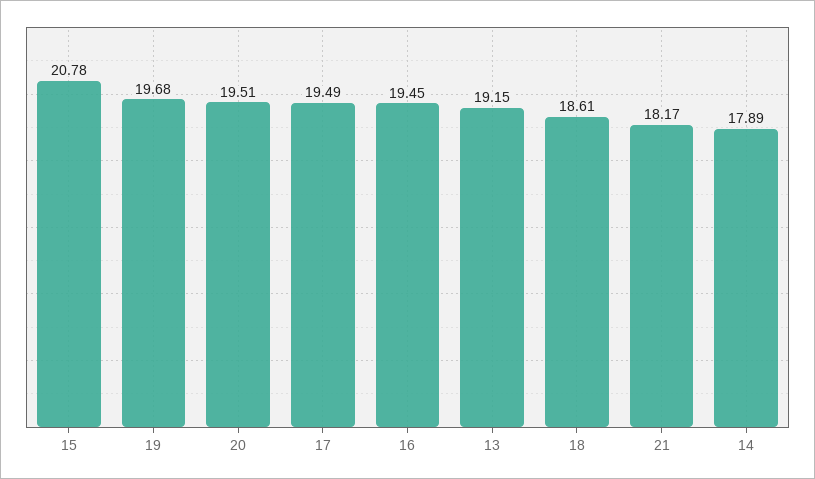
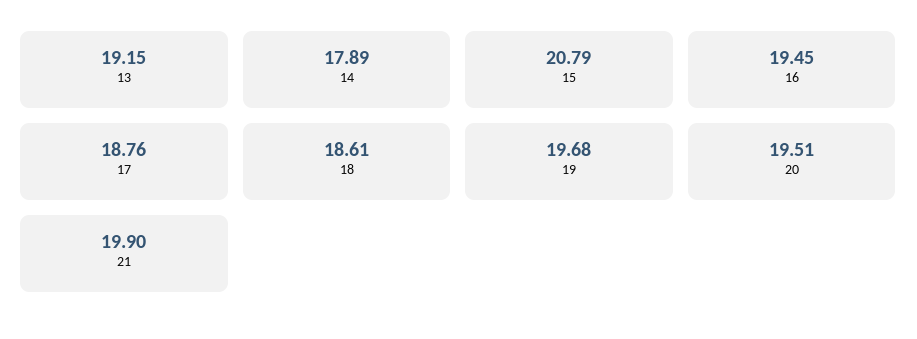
  {
-   "15": 20.78,
+   "15": 20.79,
    "19": 19.68,
    "20": 19.51,
-   "17": 19.49,
+   "17": 18.76,
    "16": 19.45,
    "13": 19.15,
    "18": 18.61,
-   "21": 18.17,
+   "21": 19.9,
    "14": 17.89
  }

